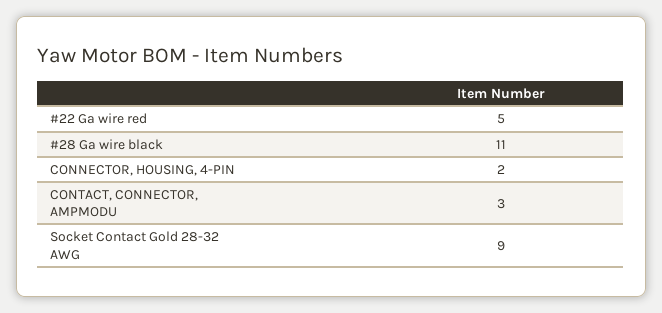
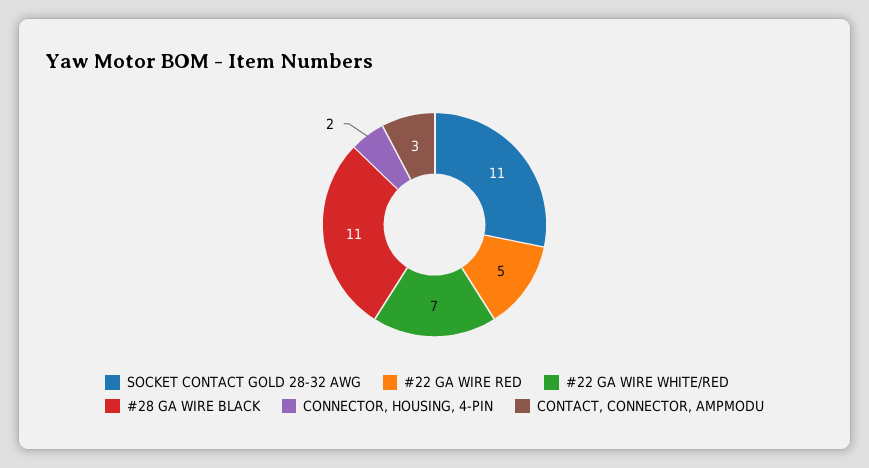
  {
    "#22 Ga wire red": 5,
    "#28 Ga wire black": 11,
    "CONNECTOR, HOUSING, 4-PIN": 2,
    "CONTACT, CONNECTOR, AMPMODU": 3,
-   "Socket Contact Gold 28-32 AWG": 9
+   "Socket Contact Gold 28-32 AWG": 11,
+   "#22 GA WIRE WHITE/RED": 7
  }

